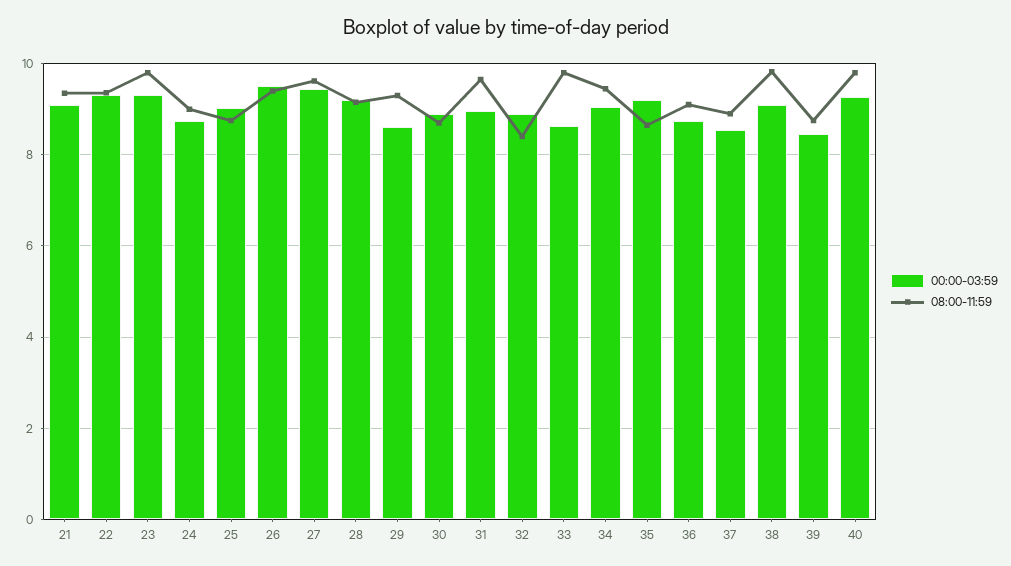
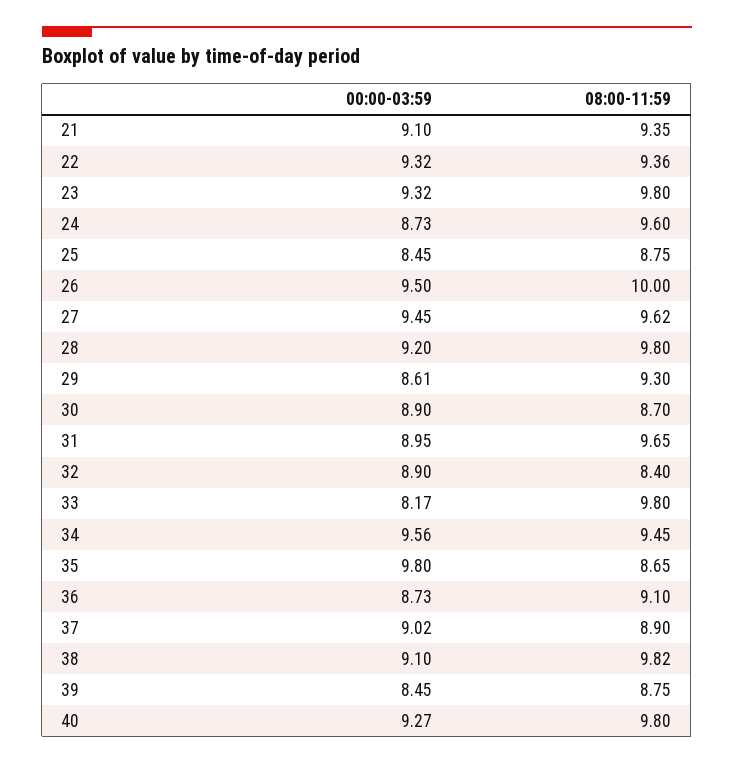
  {
    "00:00-03:59": {
      "21": 9.1,
      "22": 9.32,
      "23": 9.32,
      "24": 8.73,
-     "25": 9,
+     "25": 8.45,
      "26": 9.5,
      "27": 9.45,
      "28": 9.2,
      "29": 8.61,
      "30": 8.9,
      "31": 8.95,
      "32": 8.9,
-     "33": 8.6,
+     "33": 8.17,
-     "34": 9,
+     "34": 9.56,
-     "35": 9.2,
+     "35": 9.8,
      "36": 8.73,
-     "37": 8.6,
+     "37": 9.02,
      "38": 9.1,
      "39": 8.45,
      "40": 9.27
    },
    "08:00-11:59": {
      "21": 9.35,
      "22": 9.36,
      "23": 9.8,
-     "24": 9,
+     "24": 9.6,
      "25": 8.75,
-     "26": 9.4,
+     "26": 10,
      "27": 9.62,
-     "28": 9.2,
+     "28": 9.8,
      "29": 9.3,
      "30": 8.7,
      "31": 9.65,
      "32": 8.4,
      "33": 9.8,
      "34": 9.45,
      "35": 8.65,
      "36": 9.1,
      "37": 8.9,
      "38": 9.82,
      "39": 8.75,
      "40": 9.8
    }
  }

